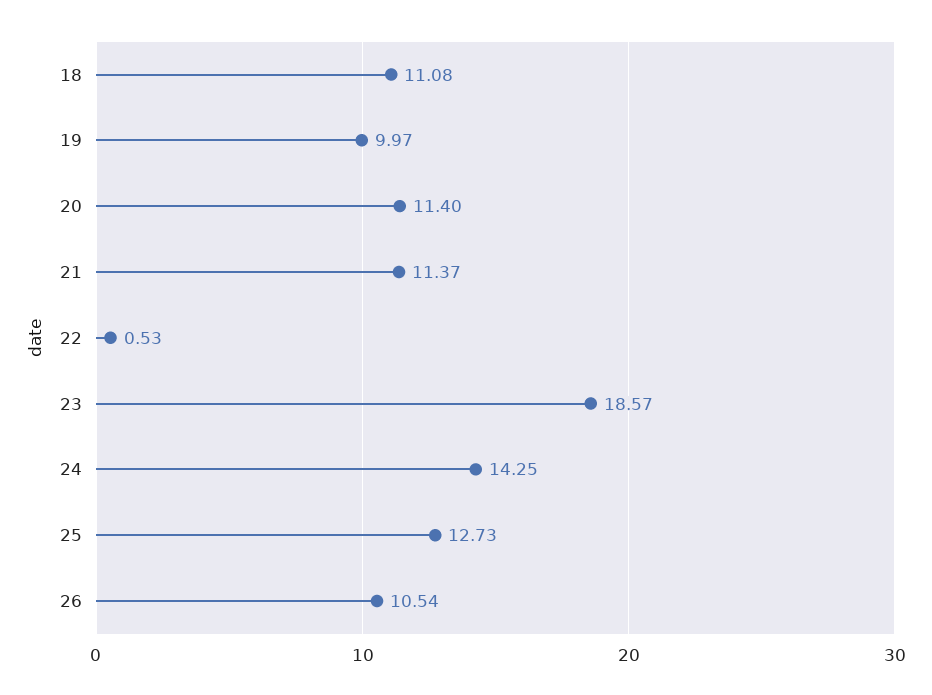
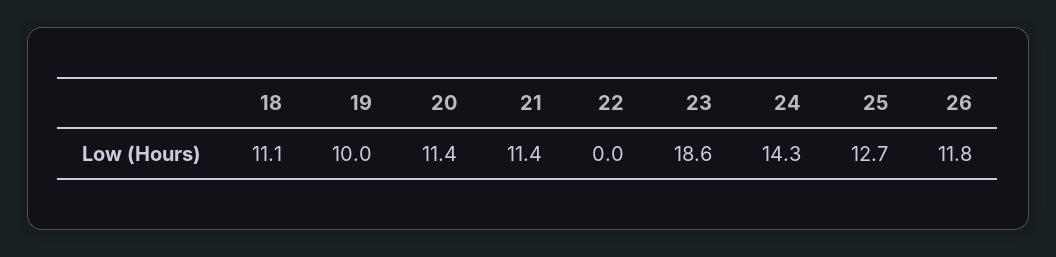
  {
    "18": 11.08,
    "19": 9.97,
    "20": 11.4,
    "21": 11.37,
-   "22": 0.53,
+   "22": 0,
    "23": 18.57,
    "24": 14.25,
    "25": 12.73,
-   "26": 10.54
+   "26": 11.8
  }

